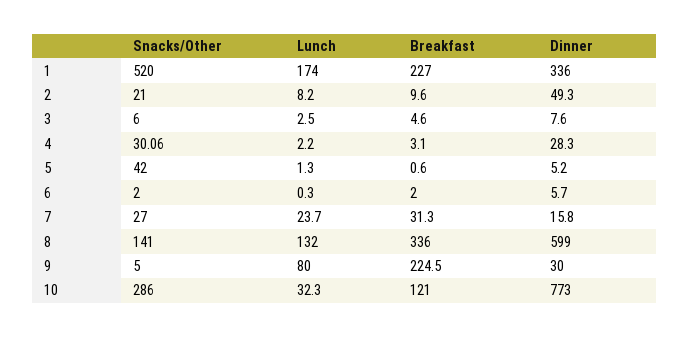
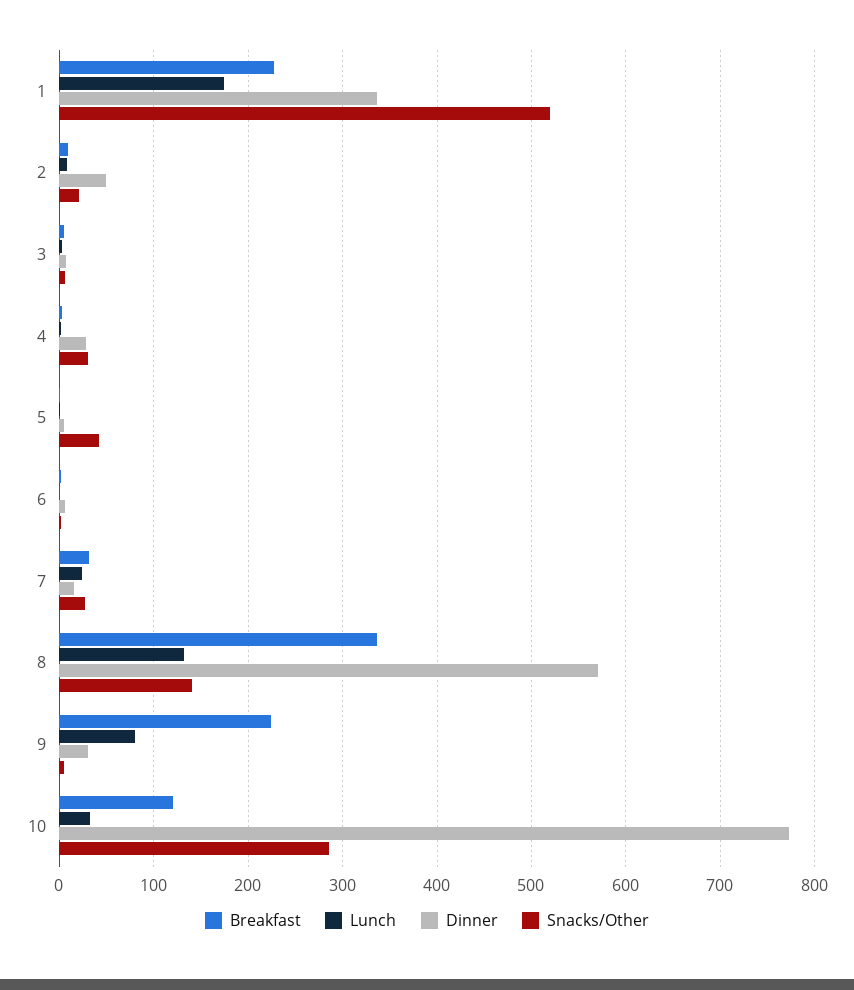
  {
    "Snacks/Other": {
      "1": 520,
      "2": 21,
      "3": 6,
      "4": 30.06,
      "5": 42,
      "6": 2,
      "7": 27,
      "8": 141,
      "9": 5,
      "10": 286
    },
    "Lunch": {
      "1": 174,
      "2": 8.2,
      "3": 2.5,
      "4": 2.2,
      "5": 1.3,
      "6": 0.3,
      "7": 23.7,
      "8": 132,
      "9": 80,
      "10": 32.3
    },
    "Breakfast": {
      "1": 227,
      "2": 9.6,
      "3": 4.6,
      "4": 3.1,
      "5": 0.6,
      "6": 2,
      "7": 31.3,
      "8": 336,
      "9": 224.5,
      "10": 121
    },
    "Dinner": {
      "1": 336,
      "2": 49.3,
      "3": 7.6,
      "4": 28.3,
      "5": 5.2,
      "6": 5.7,
      "7": 15.8,
-     "8": 599,
+     "8": 570,
      "9": 30,
      "10": 773
    }
  }

